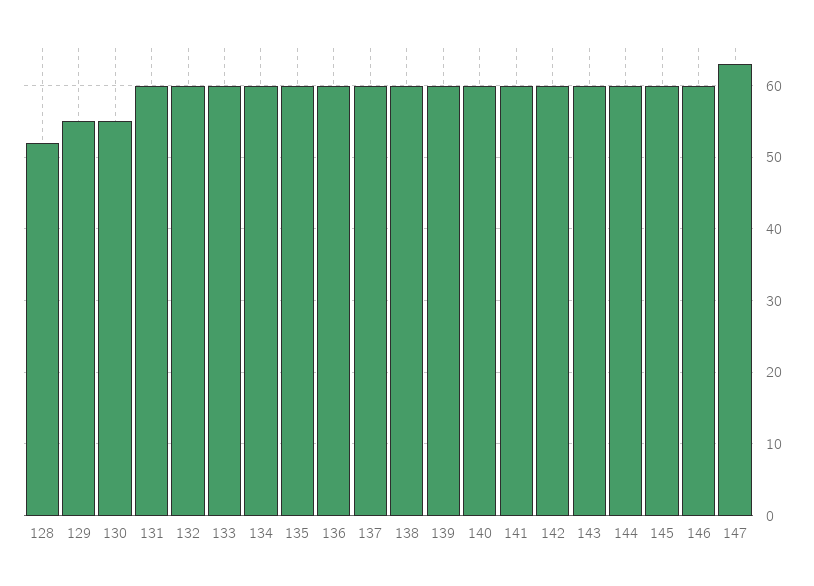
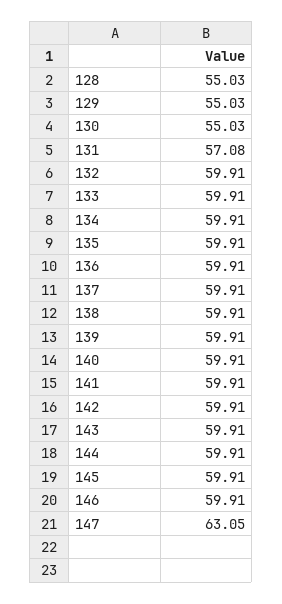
  {
-   "128": 52,
+   "128": 55.03,
    "129": 55.03,
    "130": 55.03,
-   "131": 60,
+   "131": 57.08,
    "132": 59.91,
    "133": 59.91,
    "134": 59.91,
    "135": 59.91,
    "136": 59.91,
    "137": 59.91,
    "138": 59.91,
    "139": 59.91,
    "140": 59.91,
    "141": 59.91,
    "142": 59.91,
    "143": 59.91,
    "144": 59.91,
    "145": 59.91,
    "146": 59.91,
    "147": 63.05
  }

